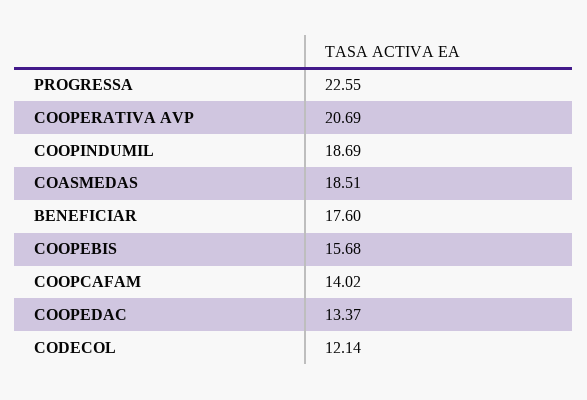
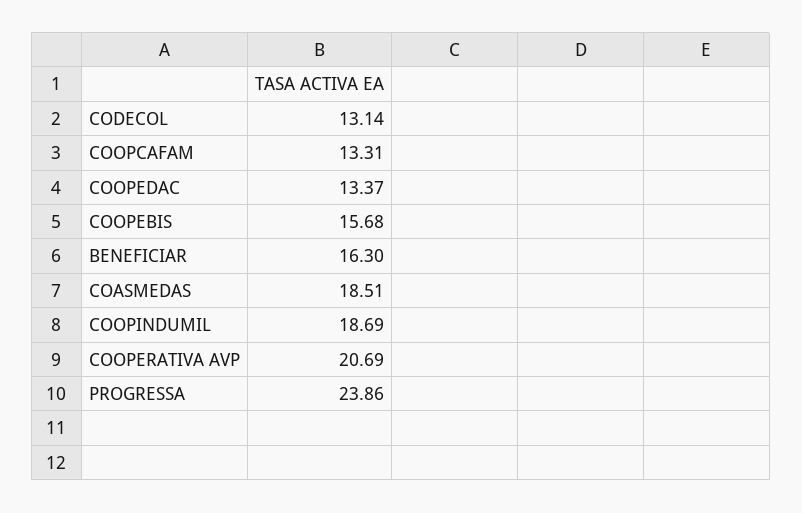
  {
-   "PROGRESSA": 22.55,
+   "PROGRESSA": 23.86,
    "COOPERATIVA AVP": 20.69,
    "COOPINDUMIL": 18.69,
    "COASMEDAS": 18.51,
-   "BENEFICIAR": 17.6,
+   "BENEFICIAR": 16.3,
    "COOPEBIS": 15.68,
-   "COOPCAFAM": 14.02,
+   "COOPCAFAM": 13.31,
    "COOPEDAC": 13.37,
-   "CODECOL": 12.14
+   "CODECOL": 13.14
  }

